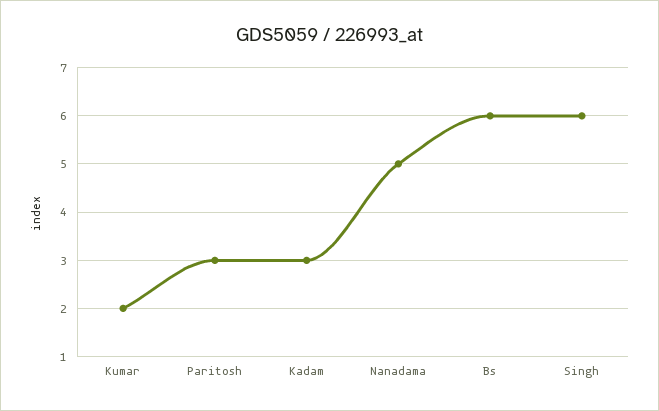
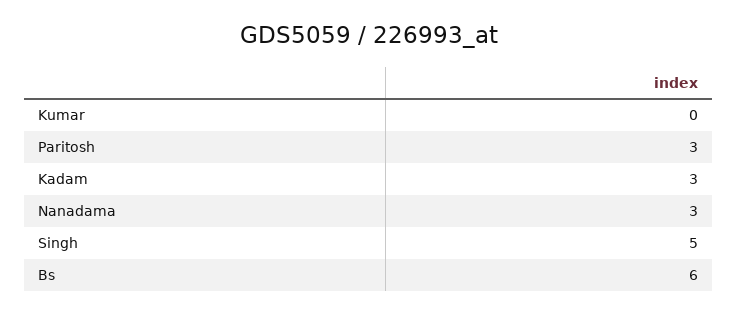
  {
-   "Kumar": 2,
+   "Kumar": 0,
    "Paritosh": 3,
    "Kadam": 3,
-   "Nanadama": 5,
+   "Nanadama": 3,
    "Bs": 6,
-   "Singh": 6
+   "Singh": 5
  }

